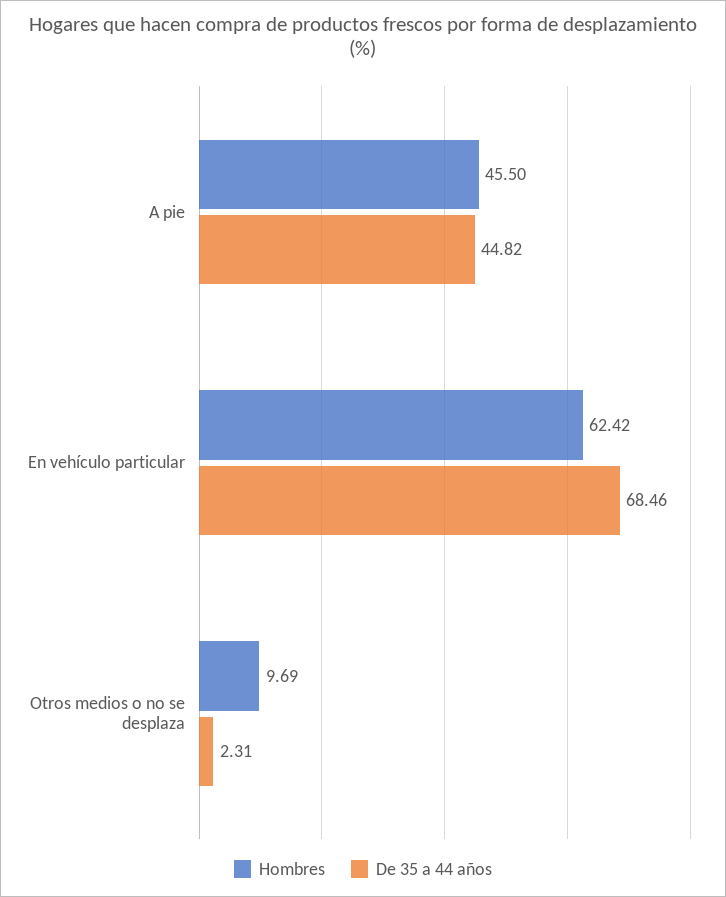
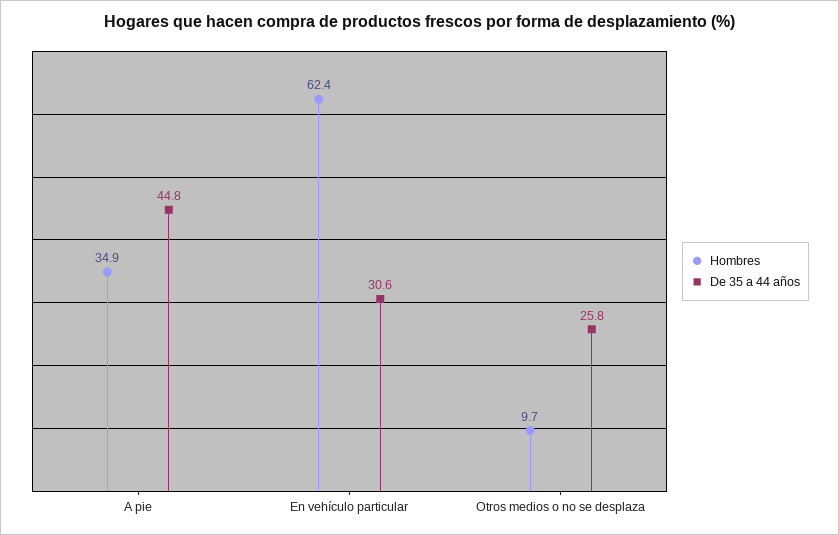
  {
    "Hombres": {
-     "A pie": 45.5,
+     "A pie": 34.9,
      "En vehículo particular": 62.42,
      "Otros medios o no se desplaza": 9.69
    },
    "De 35 a 44 años": {
      "A pie": 44.82,
-     "En vehículo particular": 68.46,
+     "En vehículo particular": 30.6,
-     "Otros medios o no se desplaza": 2.31
+     "Otros medios o no se desplaza": 25.8
    }
  }

